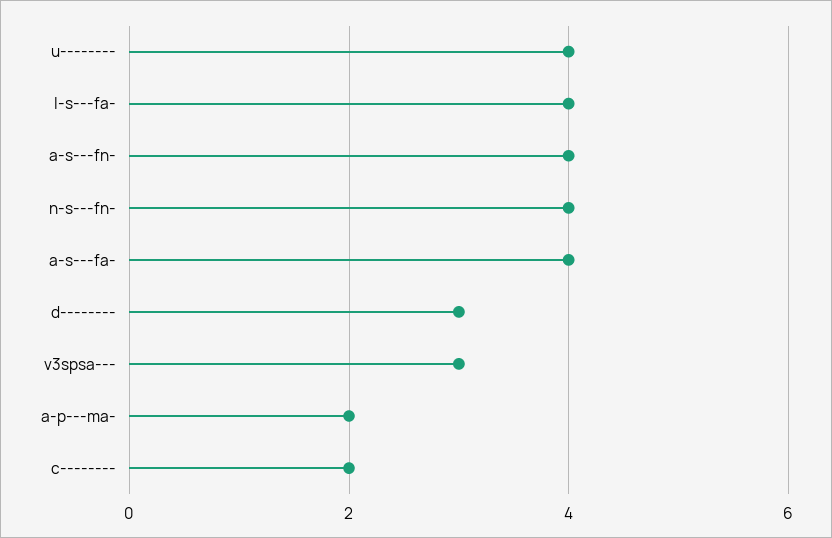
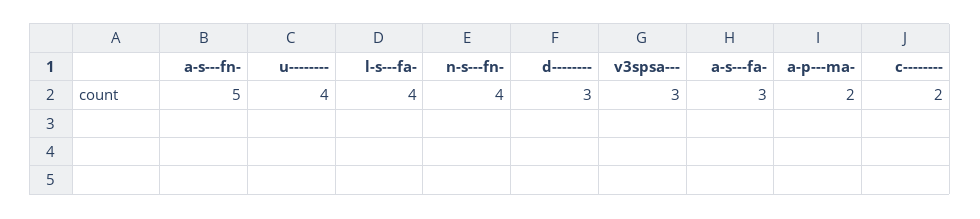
  {
    "u--------": 4,
    "l-s---fa-": 4,
-   "a-s---fn-": 4,
+   "a-s---fn-": 5,
    "n-s---fn-": 4,
-   "a-s---fa-": 4,
+   "a-s---fa-": 3,
    "d--------": 3,
    "v3spsa---": 3,
    "a-p---ma-": 2,
    "c--------": 2
  }

